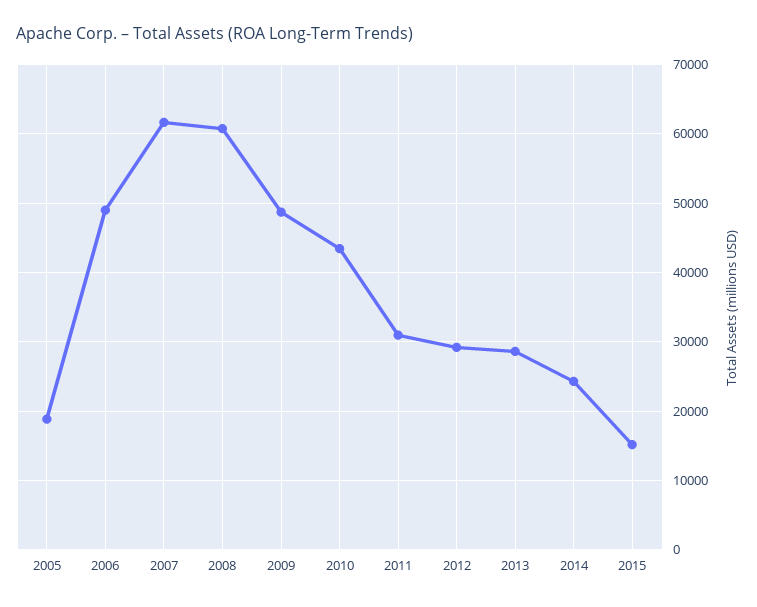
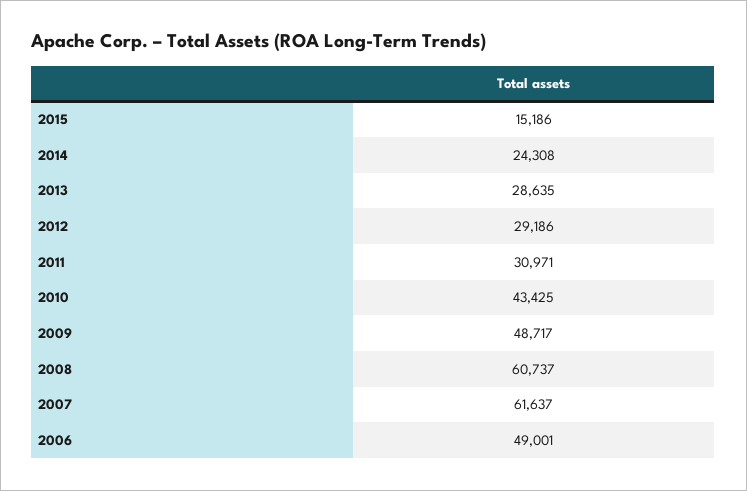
  {
-   "2005": 19000,
    "2006": 49001,
    "2007": 61637,
    "2008": 60737,
    "2009": 48717,
    "2010": 43425,
    "2011": 30971,
    "2012": 29186,
    "2013": 28635,
    "2014": 24308,
    "2015": 15186
  }

